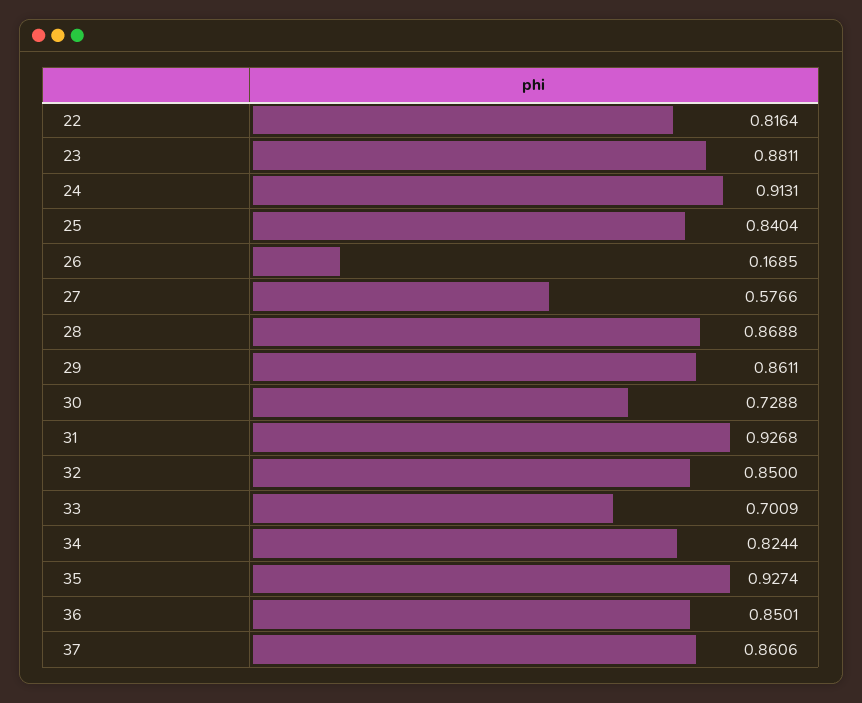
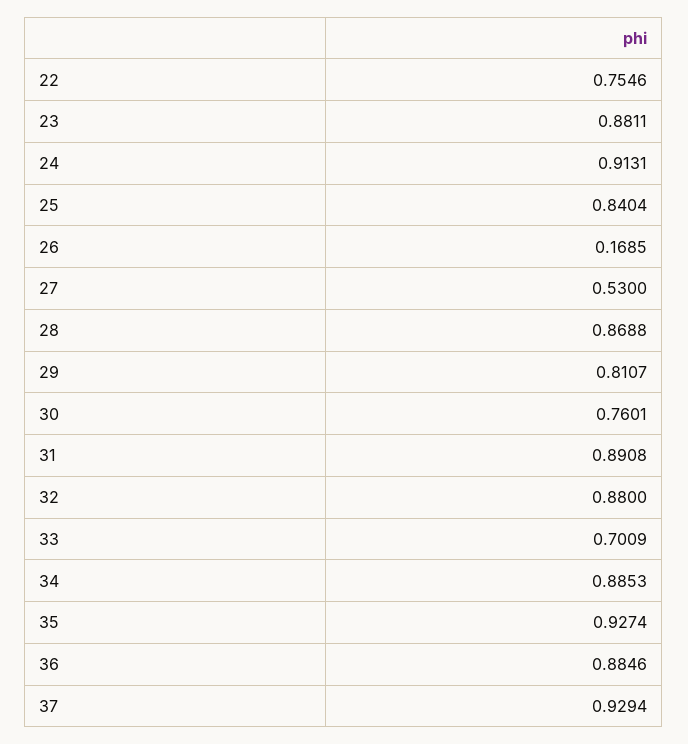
  {
-   "22": 0.8164,
+   "22": 0.7546,
    "23": 0.8811,
    "24": 0.9131,
    "25": 0.8404,
    "26": 0.1685,
-   "27": 0.5766,
+   "27": 0.53,
    "28": 0.8688,
-   "29": 0.8611,
+   "29": 0.8107,
-   "30": 0.7288,
+   "30": 0.7601,
-   "31": 0.9268,
+   "31": 0.8908,
-   "32": 0.85,
+   "32": 0.88,
    "33": 0.7009,
-   "34": 0.8244,
+   "34": 0.8853,
    "35": 0.9274,
-   "36": 0.8501,
+   "36": 0.8846,
-   "37": 0.8606
+   "37": 0.9294
  }

